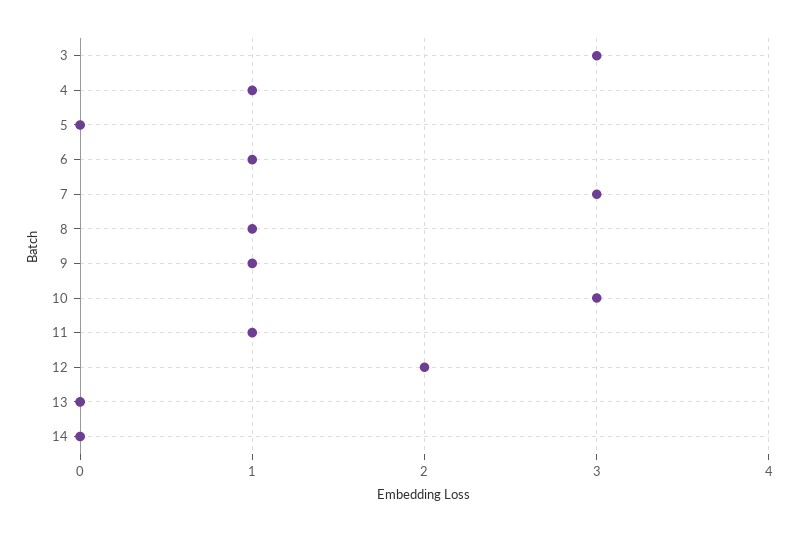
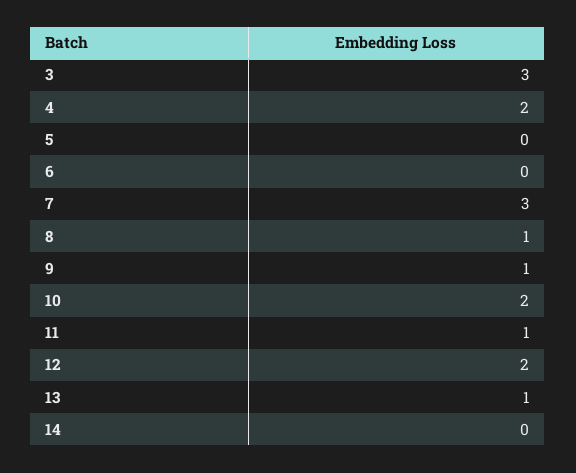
  {
    "3": 3,
-   "4": 1,
+   "4": 2,
    "5": 0,
-   "6": 1,
+   "6": 0,
    "7": 3,
    "8": 1,
    "9": 1,
-   "10": 3,
+   "10": 2,
    "11": 1,
    "12": 2,
-   "13": 0,
+   "13": 1,
    "14": 0
  }

